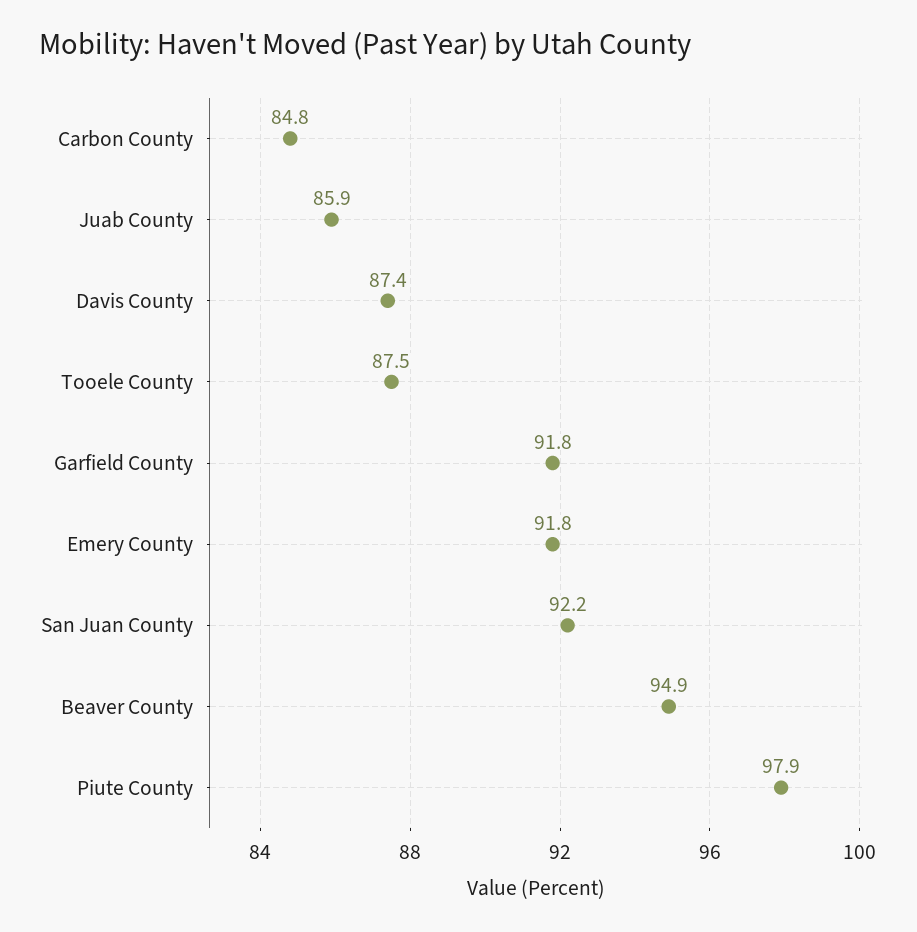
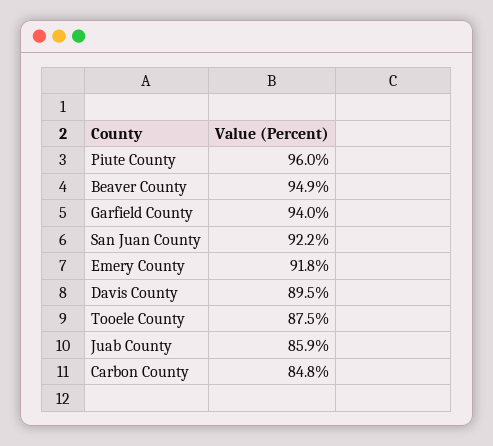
  {
    "Carbon County": 84.8,
    "Juab County": 85.9,
-   "Davis County": 87.4,
+   "Davis County": 89.5,
    "Tooele County": 87.5,
-   "Garfield County": 91.8,
+   "Garfield County": 94,
    "Emery County": 91.8,
    "San Juan County": 92.2,
    "Beaver County": 94.9,
-   "Piute County": 97.9
+   "Piute County": 96
  }

